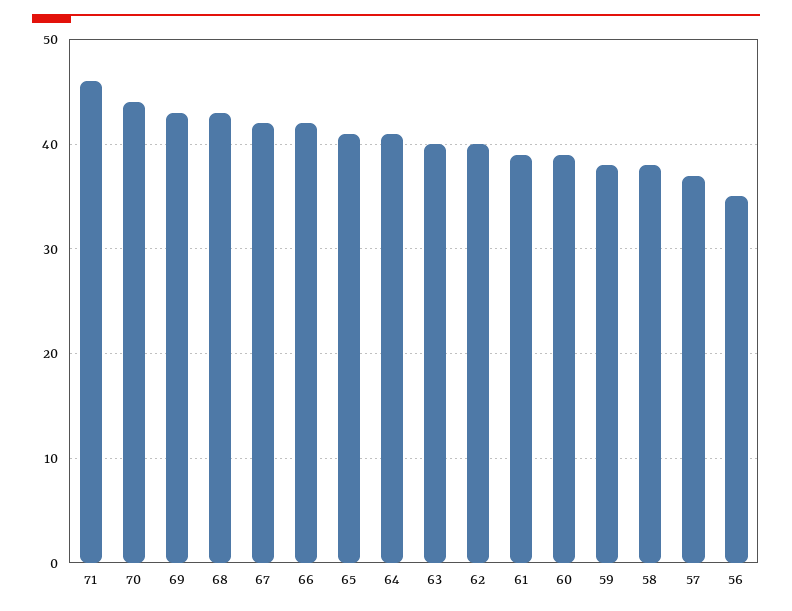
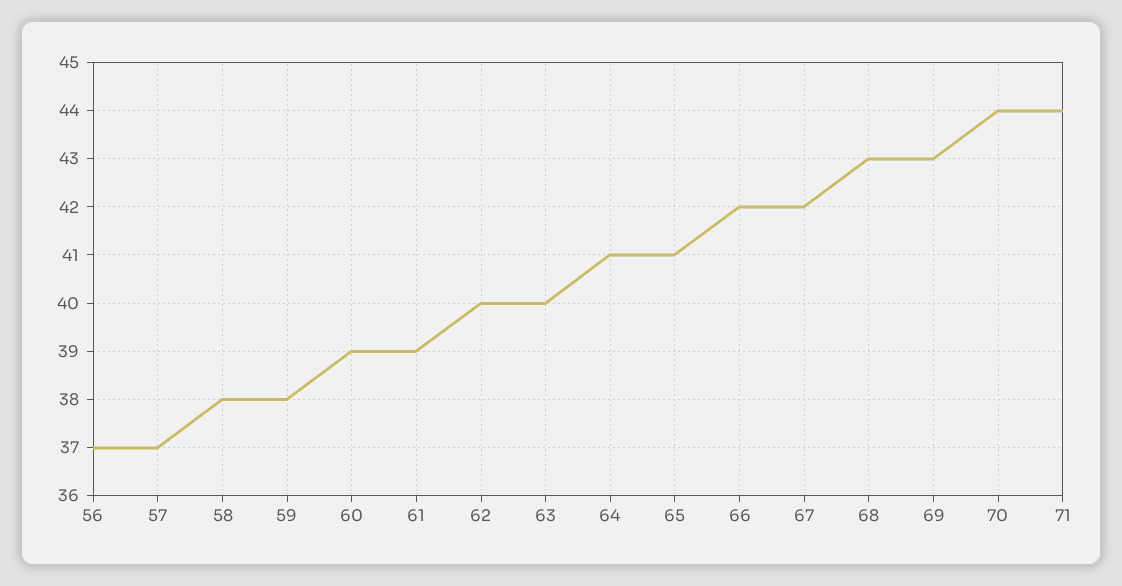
  {
-   "71": 46,
+   "71": 44,
    "70": 44,
    "69": 43,
    "68": 43,
    "67": 42,
    "66": 42,
    "65": 41,
    "64": 41,
    "63": 40,
    "62": 40,
    "61": 39,
    "60": 39,
    "59": 38,
    "58": 38,
    "57": 37,
-   "56": 35
+   "56": 37
  }

